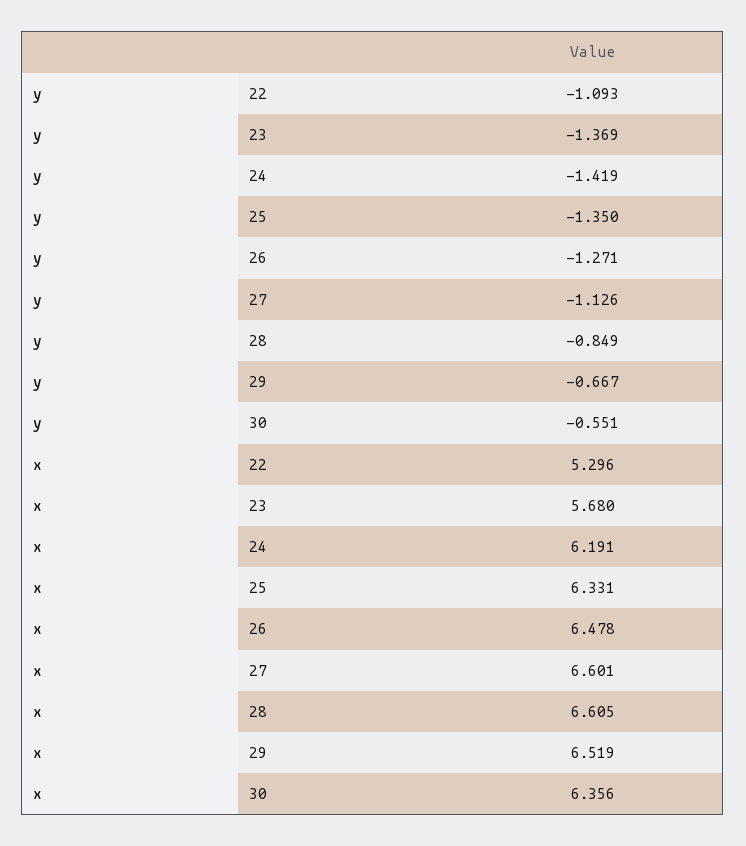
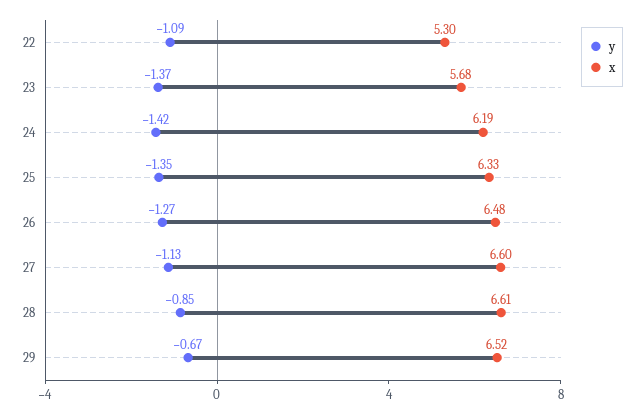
  {
    "y": {
      "22": -1.093,
      "23": -1.369,
      "24": -1.419,
      "25": -1.35,
      "26": -1.271,
      "27": -1.126,
      "28": -0.849,
-     "29": -0.667,
+     "29": -0.667
-     "30": -0.551
    },
    "x": {
      "22": 5.296,
      "23": 5.68,
      "24": 6.191,
      "25": 6.331,
      "26": 6.478,
      "27": 6.601,
      "28": 6.605,
-     "29": 6.519,
+     "29": 6.519
-     "30": 6.356
    }
  }

